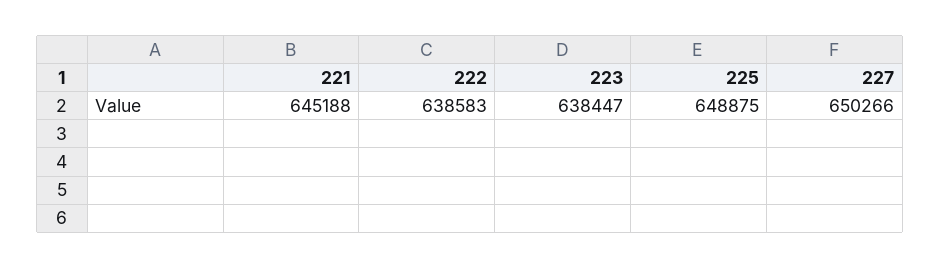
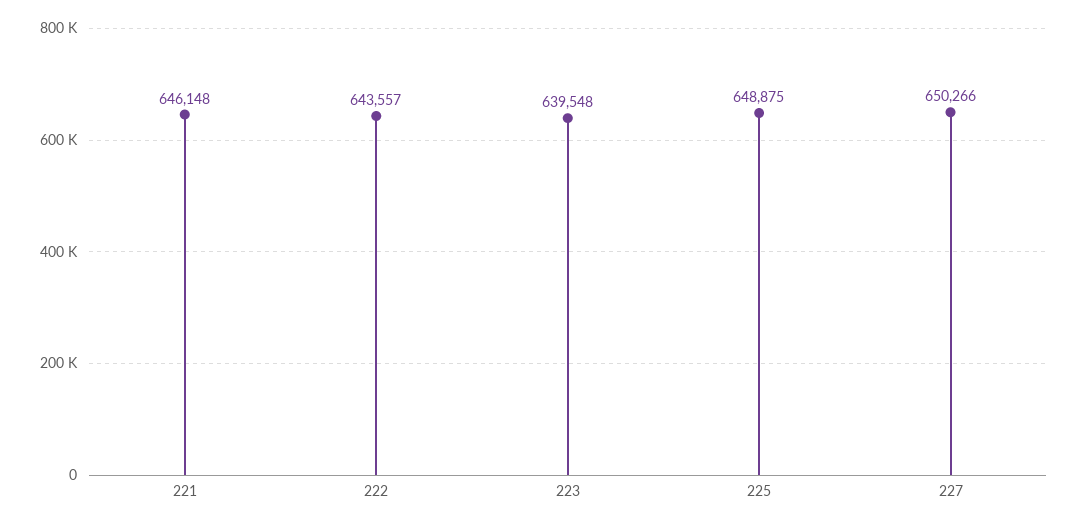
  {
-   "221": 645188,
+   "221": 646148,
-   "222": 638583,
+   "222": 643557,
-   "223": 638447,
+   "223": 639548,
    "225": 648875,
    "227": 650266
  }

